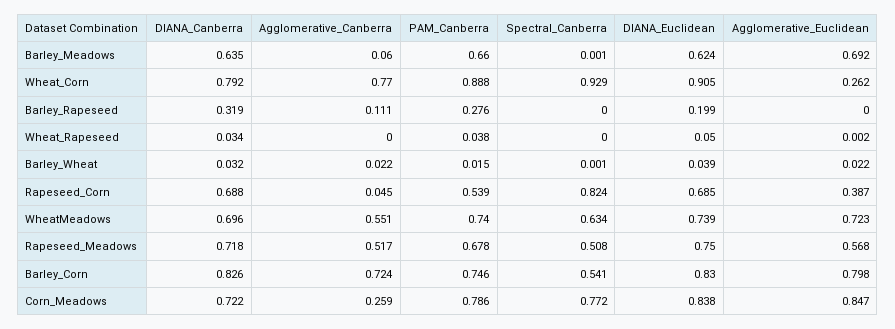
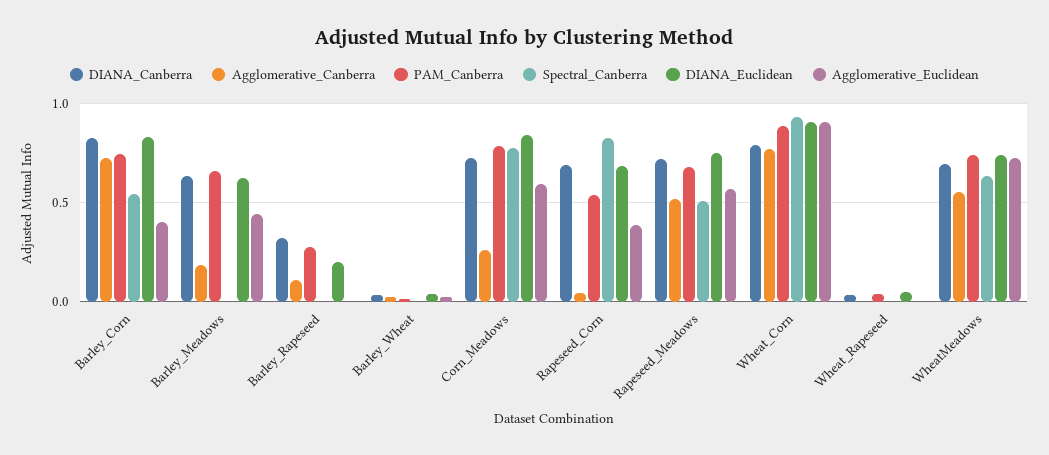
  {
    "DIANA_Canberra": {
      "Barley_Meadows": 0.635,
      "Wheat_Corn": 0.792,
      "Barley_Rapeseed": 0.319,
      "Wheat_Rapeseed": 0.034,
      "Barley_Wheat": 0.032,
      "Rapeseed_Corn": 0.688,
      "WheatMeadows": 0.696,
      "Rapeseed_Meadows": 0.718,
      "Barley_Corn": 0.826,
      "Corn_Meadows": 0.722
    },
    "Agglomerative_Canberra": {
-     "Barley_Meadows": 0.06,
+     "Barley_Meadows": 0.2,
      "Wheat_Corn": 0.77,
      "Barley_Rapeseed": 0.111,
      "Wheat_Rapeseed": 0,
      "Barley_Wheat": 0.022,
      "Rapeseed_Corn": 0.045,
      "WheatMeadows": 0.551,
      "Rapeseed_Meadows": 0.517,
      "Barley_Corn": 0.724,
      "Corn_Meadows": 0.259
    },
    "PAM_Canberra": {
      "Barley_Meadows": 0.66,
      "Wheat_Corn": 0.888,
      "Barley_Rapeseed": 0.276,
      "Wheat_Rapeseed": 0.038,
      "Barley_Wheat": 0.015,
      "Rapeseed_Corn": 0.539,
      "WheatMeadows": 0.74,
      "Rapeseed_Meadows": 0.678,
      "Barley_Corn": 0.746,
      "Corn_Meadows": 0.786
    },
    "Spectral_Canberra": {
      "Barley_Meadows": 0.001,
      "Wheat_Corn": 0.929,
      "Barley_Rapeseed": 0,
      "Wheat_Rapeseed": 0,
      "Barley_Wheat": 0.001,
      "Rapeseed_Corn": 0.824,
      "WheatMeadows": 0.634,
      "Rapeseed_Meadows": 0.508,
      "Barley_Corn": 0.541,
      "Corn_Meadows": 0.772
    },
    "DIANA_Euclidean": {
      "Barley_Meadows": 0.624,
      "Wheat_Corn": 0.905,
      "Barley_Rapeseed": 0.199,
      "Wheat_Rapeseed": 0.05,
      "Barley_Wheat": 0.039,
      "Rapeseed_Corn": 0.685,
      "WheatMeadows": 0.739,
      "Rapeseed_Meadows": 0.75,
      "Barley_Corn": 0.83,
      "Corn_Meadows": 0.838
    },
    "Agglomerative_Euclidean": {
-     "Barley_Meadows": 0.692,
+     "Barley_Meadows": 0.45,
-     "Wheat_Corn": 0.262,
+     "Wheat_Corn": 0.9,
      "Barley_Rapeseed": 0,
      "Wheat_Rapeseed": 0.002,
      "Barley_Wheat": 0.022,
      "Rapeseed_Corn": 0.387,
      "WheatMeadows": 0.723,
      "Rapeseed_Meadows": 0.568,
-     "Barley_Corn": 0.798,
+     "Barley_Corn": 0.4,
-     "Corn_Meadows": 0.847
+     "Corn_Meadows": 0.6
    }
  }

